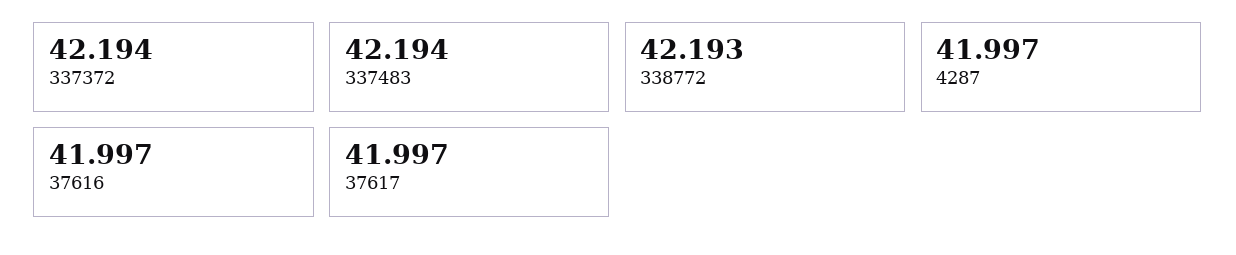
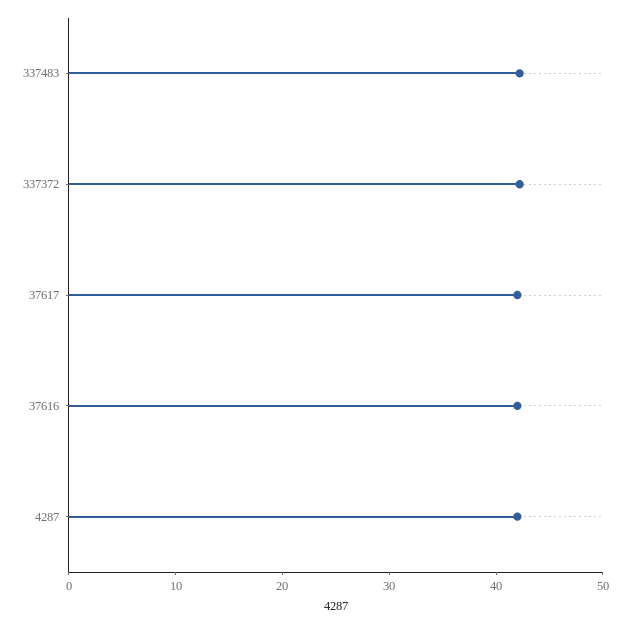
  {
    "337372": 42.194,
    "337483": 42.194,
-   "338772": 42.193,
    "4287": 41.997,
    "37616": 41.997,
    "37617": 41.997
  }

